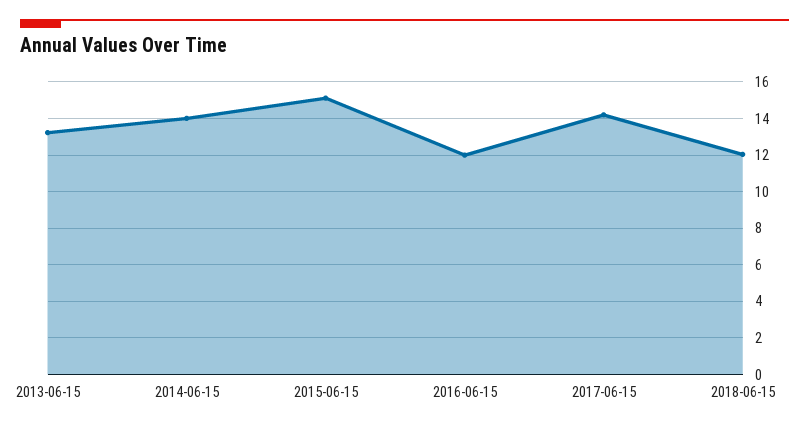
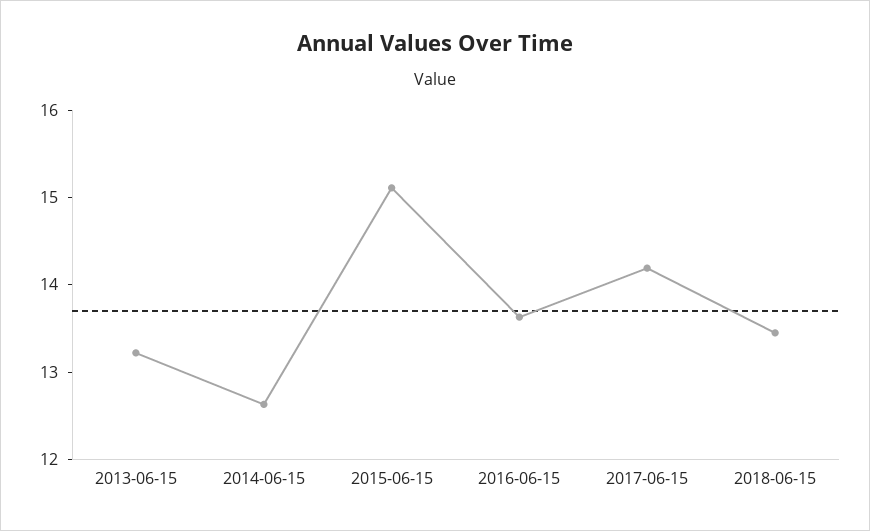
  {
    "2013-06-15": 13.2,
-   "2014-06-15": 14,
+   "2014-06-15": 12.6,
    "2015-06-15": 15.2,
-   "2016-06-15": 12,
+   "2016-06-15": 13.6,
    "2017-06-15": 14.2,
-   "2018-06-15": 12
+   "2018-06-15": 13.4
  }

